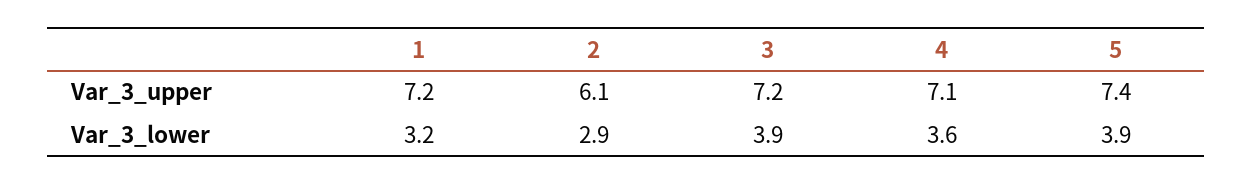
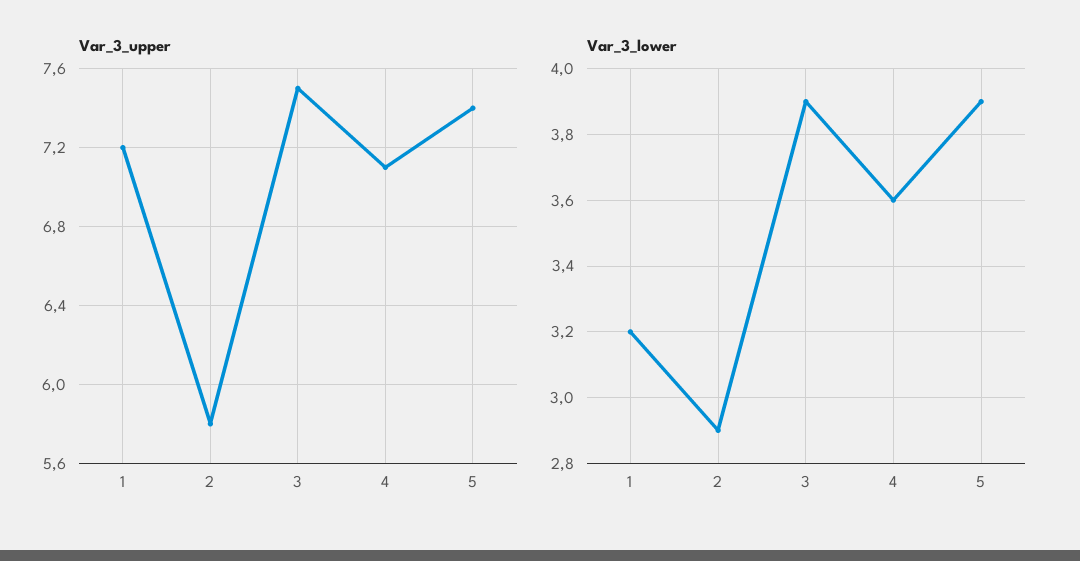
  {
    "Var_3_upper": {
      "1": 7.2,
-     "2": 6.1,
+     "2": 5.8,
-     "3": 7.2,
+     "3": 7.5,
      "4": 7.1,
      "5": 7.4
    },
    "Var_3_lower": {
      "1": 3.2,
      "2": 2.9,
      "3": 3.9,
      "4": 3.6,
      "5": 3.9
    }
  }

